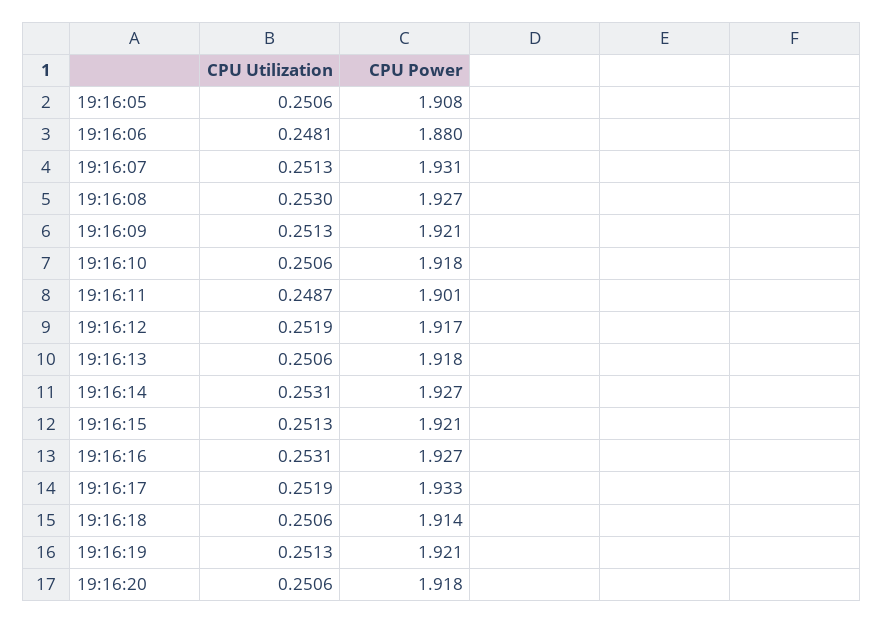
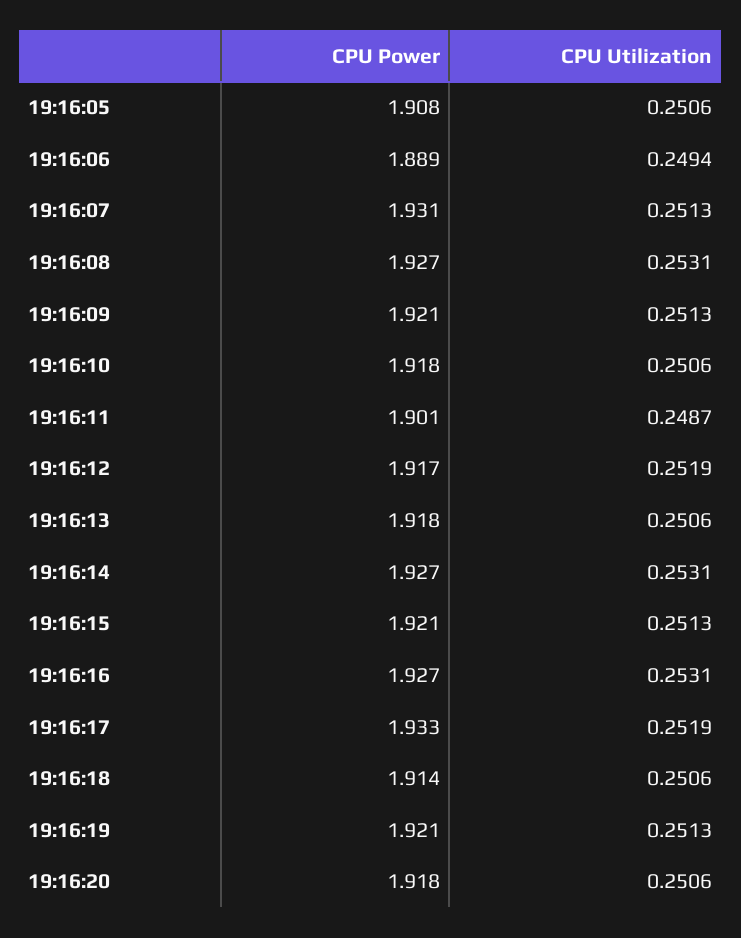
  {
    "CPU Utilization": {
      "19:16:05": 0.2506,
-     "19:16:06": 0.2481,
+     "19:16:06": 0.2494,
      "19:16:07": 0.2513,
-     "19:16:08": 0.253,
+     "19:16:08": 0.2531,
      "19:16:09": 0.2513,
      "19:16:10": 0.2506,
      "19:16:11": 0.2487,
      "19:16:12": 0.2519,
      "19:16:13": 0.2506,
      "19:16:14": 0.2531,
      "19:16:15": 0.2513,
      "19:16:16": 0.2531,
      "19:16:17": 0.2519,
      "19:16:18": 0.2506,
      "19:16:19": 0.2513,
      "19:16:20": 0.2506
    },
    "CPU Power": {
      "19:16:05": 1.908,
-     "19:16:06": 1.88,
+     "19:16:06": 1.889,
      "19:16:07": 1.931,
      "19:16:08": 1.927,
      "19:16:09": 1.921,
      "19:16:10": 1.918,
      "19:16:11": 1.901,
      "19:16:12": 1.917,
      "19:16:13": 1.918,
      "19:16:14": 1.927,
      "19:16:15": 1.921,
      "19:16:16": 1.927,
      "19:16:17": 1.933,
      "19:16:18": 1.914,
      "19:16:19": 1.921,
      "19:16:20": 1.918
    }
  }

